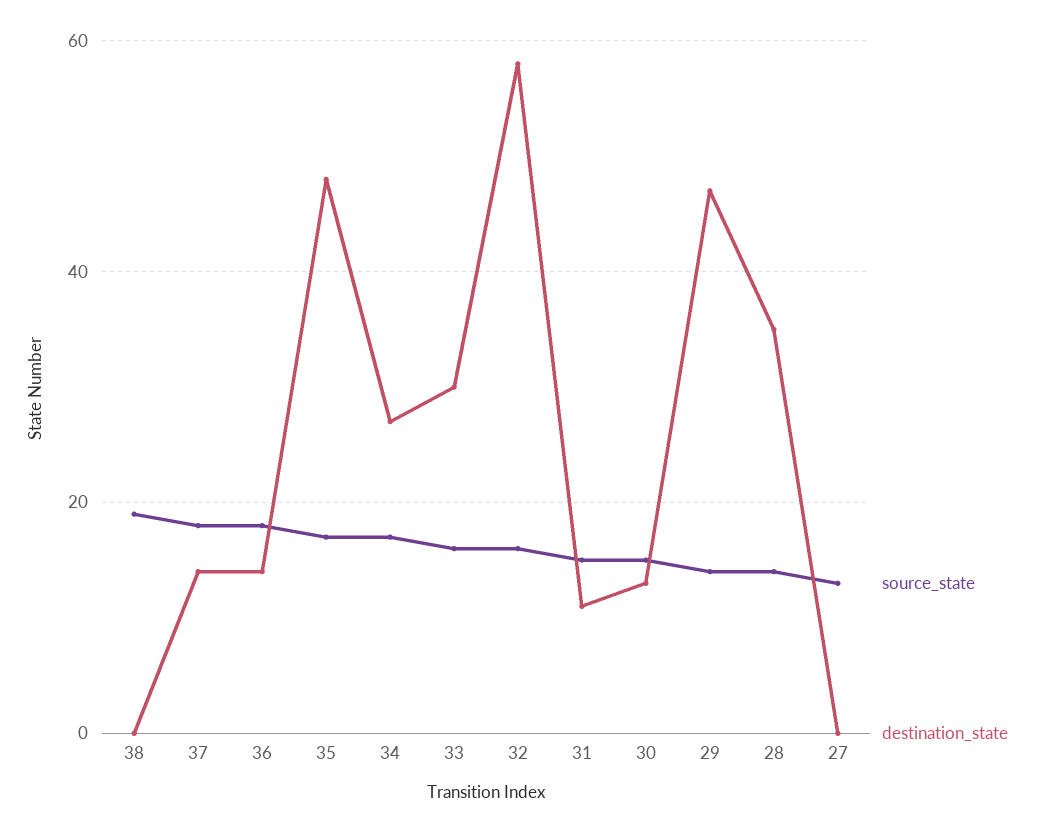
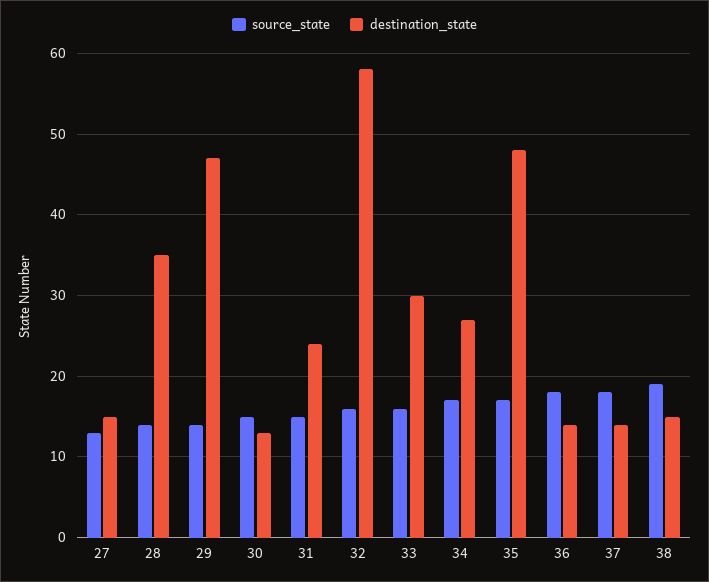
  {
    "source_state": {
      "38": 19,
      "37": 18,
      "36": 18,
      "35": 17,
      "34": 17,
      "33": 16,
      "32": 16,
      "31": 15,
      "30": 15,
      "29": 14,
      "28": 14,
      "27": 13
    },
    "destination_state": {
-     "38": 0,
+     "38": 15,
      "37": 14,
      "36": 14,
      "35": 48,
      "34": 27,
      "33": 30,
      "32": 58,
-     "31": 10,
+     "31": 24,
      "30": 13,
      "29": 47,
      "28": 35,
-     "27": 0
+     "27": 15
    }
  }

